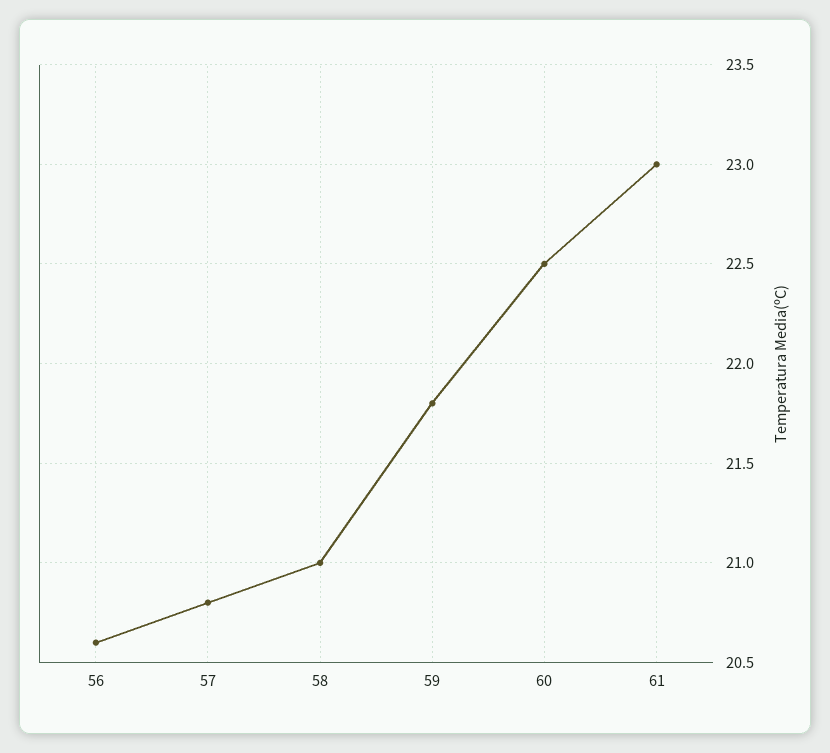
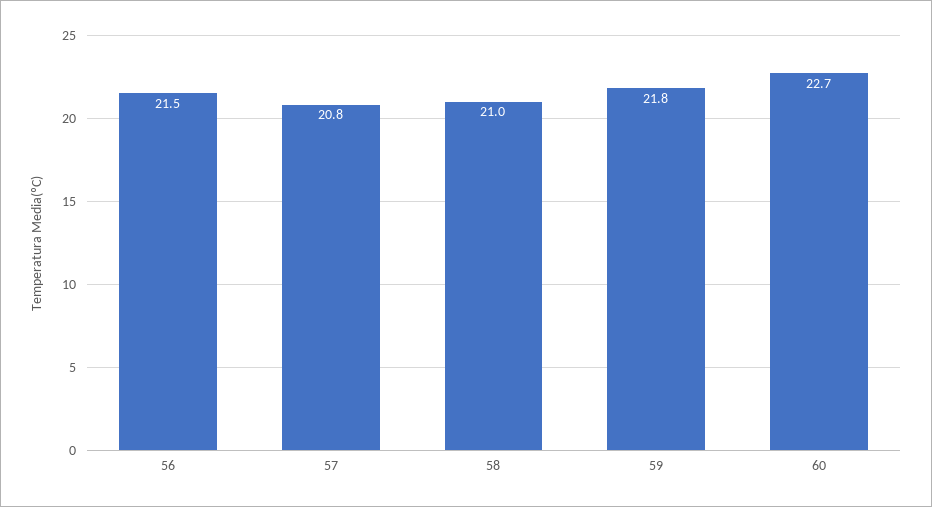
  {
-   "56": 20.6,
+   "56": 21.5,
    "57": 20.8,
    "58": 21,
    "59": 21.8,
-   "60": 22.5,
+   "60": 22.7
-   "61": 23
  }

